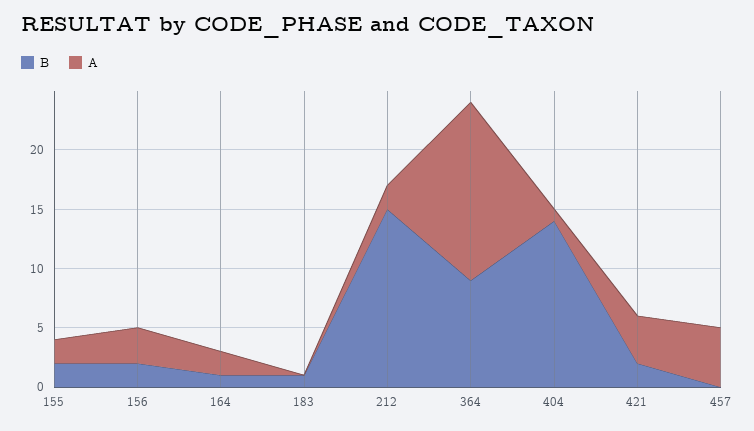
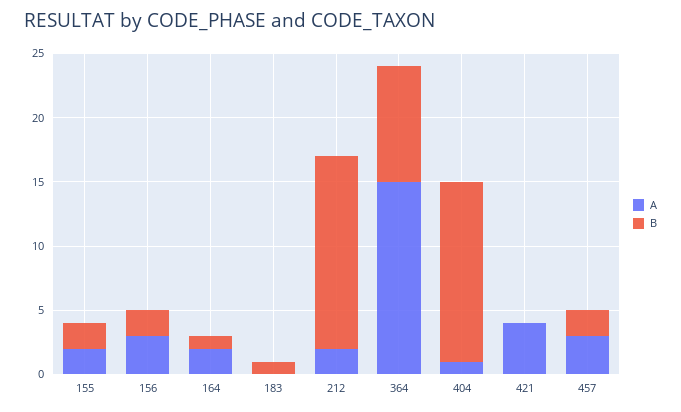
  {
    "B": {
      "155": 2,
      "156": 2,
      "164": 1,
      "183": 1,
      "212": 15,
      "364": 9,
      "404": 14,
-     "421": 2,
+     "421": 0,
-     "457": 0
+     "457": 2
    },
    "A": {
      "155": 2,
      "156": 3,
      "164": 2,
      "183": 0,
      "212": 2,
      "364": 15,
      "404": 1,
      "421": 4,
-     "457": 5
+     "457": 3
    }
  }

